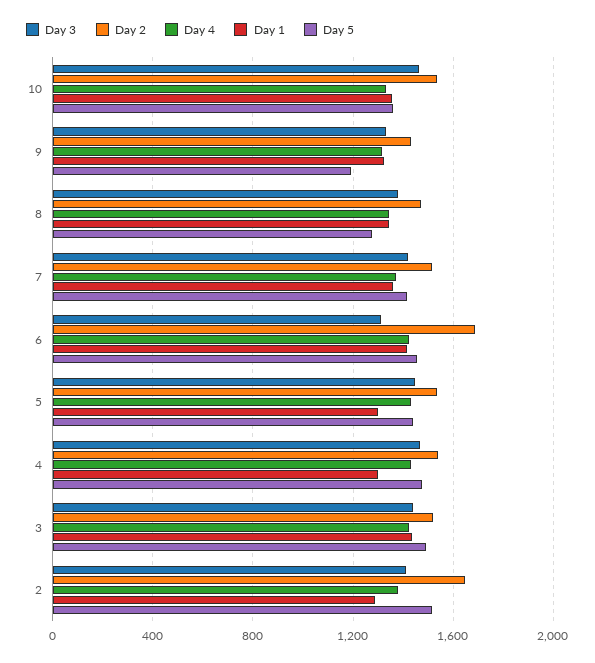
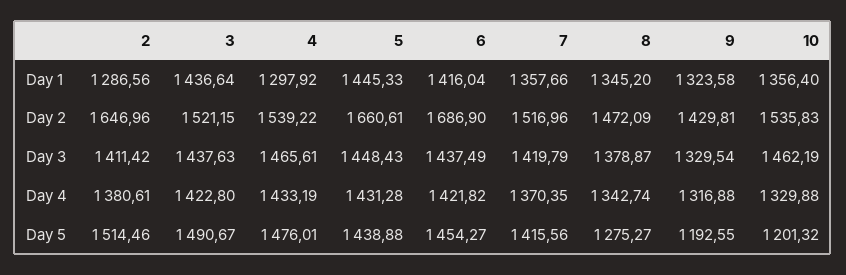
  {
    "Day 3": {
      "10": 1462.19,
      "9": 1329.54,
      "8": 1378.87,
      "7": 1419.79,
-     "6": 1300,
+     "6": 1437.49,
      "5": 1448.43,
      "4": 1465.61,
      "3": 1437.63,
      "2": 1411.42
    },
    "Day 2": {
      "10": 1535.83,
      "9": 1429.81,
      "8": 1472.09,
      "7": 1516.96,
      "6": 1686.9,
-     "5": 1550,
+     "5": 1660.61,
      "4": 1539.22,
      "3": 1521.15,
      "2": 1646.96
    },
    "Day 4": {
      "10": 1329.88,
      "9": 1316.88,
      "8": 1342.74,
      "7": 1370.35,
      "6": 1421.82,
      "5": 1431.28,
      "4": 1433.19,
      "3": 1422.8,
      "2": 1380.61
    },
    "Day 1": {
      "10": 1356.4,
      "9": 1323.58,
      "8": 1345.2,
      "7": 1357.66,
      "6": 1416.04,
-     "5": 1300,
+     "5": 1445.33,
      "4": 1297.92,
      "3": 1436.64,
      "2": 1286.56
    },
    "Day 5": {
-     "10": 1350,
+     "10": 1201.32,
      "9": 1192.55,
      "8": 1275.27,
      "7": 1415.56,
      "6": 1454.27,
      "5": 1438.88,
      "4": 1476.01,
      "3": 1490.67,
      "2": 1514.46
    }
  }

